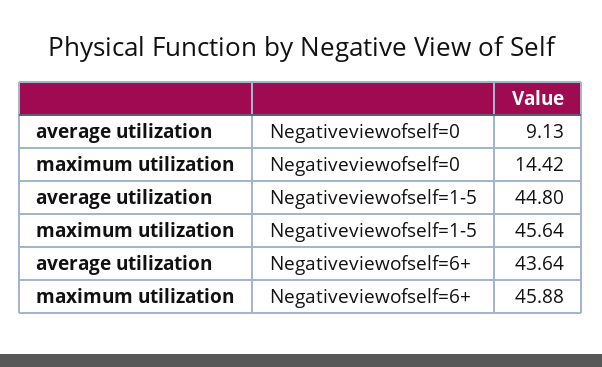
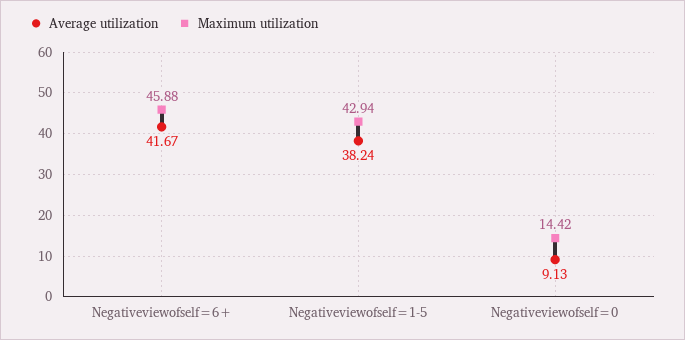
  {
    "average utilization": {
      "Negativeviewofself=0": 9.13,
-     "Negativeviewofself=1-5": 44.8,
+     "Negativeviewofself=1-5": 38.24,
-     "Negativeviewofself=6+": 43.64
+     "Negativeviewofself=6+": 41.67
    },
    "maximum utilization": {
      "Negativeviewofself=0": 14.42,
-     "Negativeviewofself=1-5": 45.64,
+     "Negativeviewofself=1-5": 42.94,
      "Negativeviewofself=6+": 45.88
    }
  }

